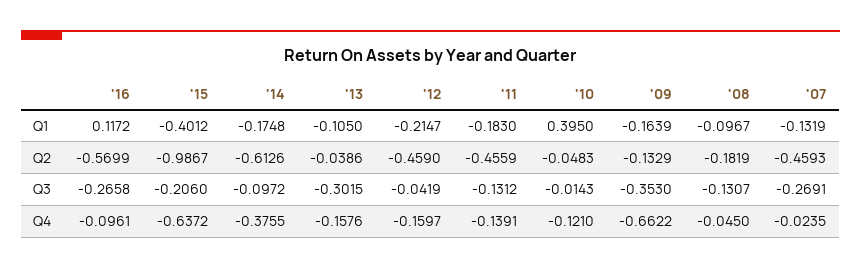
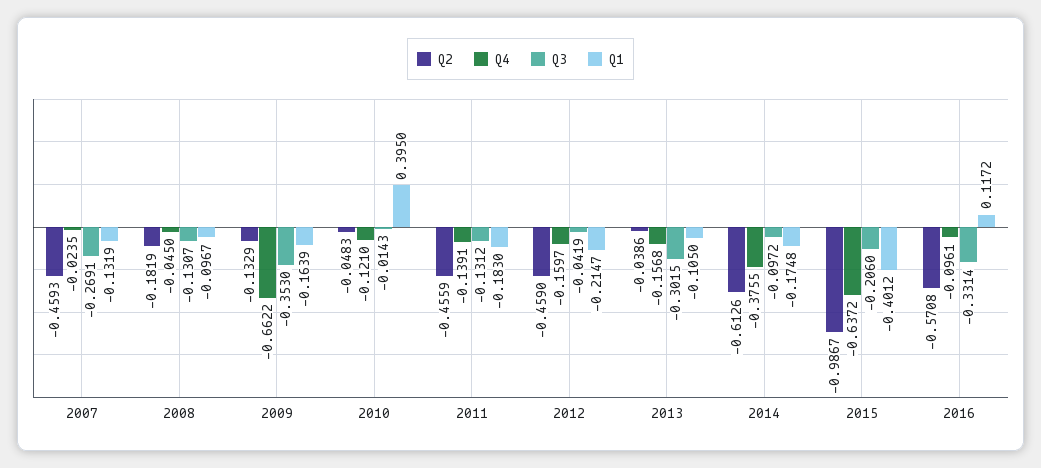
  {
    "Q1": {
      "'16": 0.1172,
      "'15": -0.4012,
      "'14": -0.1748,
      "'13": -0.105,
      "'12": -0.2147,
      "'11": -0.183,
      "'10": 0.395,
      "'09": -0.1639,
      "'08": -0.0967,
      "'07": -0.1319
    },
    "Q2": {
-     "'16": -0.5699,
+     "'16": -0.5708,
      "'15": -0.9867,
      "'14": -0.6126,
      "'13": -0.0386,
      "'12": -0.459,
      "'11": -0.4559,
      "'10": -0.0483,
      "'09": -0.1329,
      "'08": -0.1819,
      "'07": -0.4593
    },
    "Q3": {
-     "'16": -0.2658,
+     "'16": -0.3314,
      "'15": -0.206,
      "'14": -0.0972,
      "'13": -0.3015,
      "'12": -0.0419,
      "'11": -0.1312,
      "'10": -0.0143,
      "'09": -0.353,
      "'08": -0.1307,
      "'07": -0.2691
    },
    "Q4": {
      "'16": -0.0961,
      "'15": -0.6372,
      "'14": -0.3755,
-     "'13": -0.1576,
+     "'13": -0.1568,
      "'12": -0.1597,
      "'11": -0.1391,
      "'10": -0.121,
      "'09": -0.6622,
      "'08": -0.045,
      "'07": -0.0235
    }
  }

